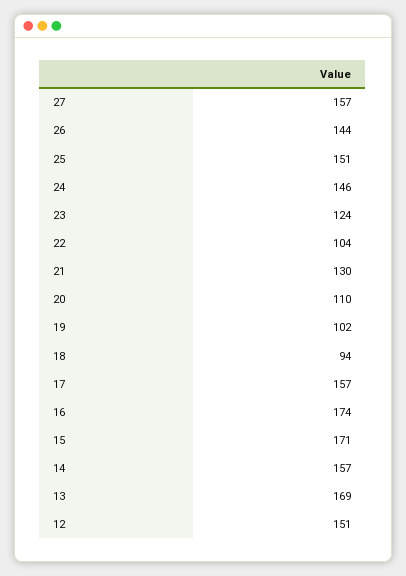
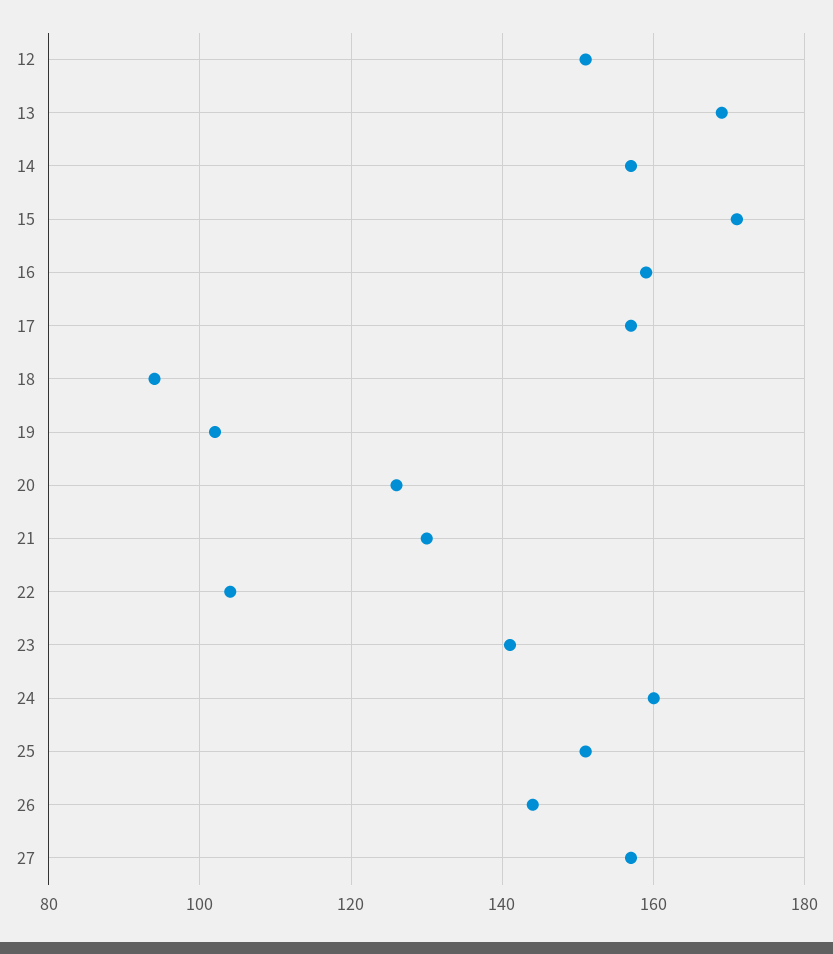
  {
    "27": 157,
    "26": 144,
    "25": 151,
-   "24": 146,
+   "24": 160,
-   "23": 124,
+   "23": 140,
    "22": 104,
    "21": 130,
-   "20": 110,
+   "20": 125,
    "19": 102,
    "18": 94,
    "17": 157,
-   "16": 174,
+   "16": 160,
    "15": 171,
    "14": 157,
    "13": 169,
    "12": 151
  }

